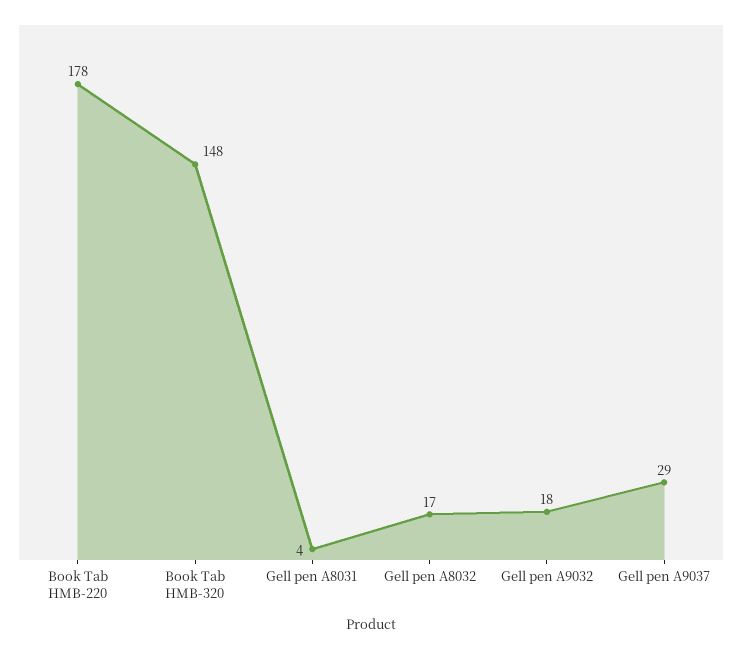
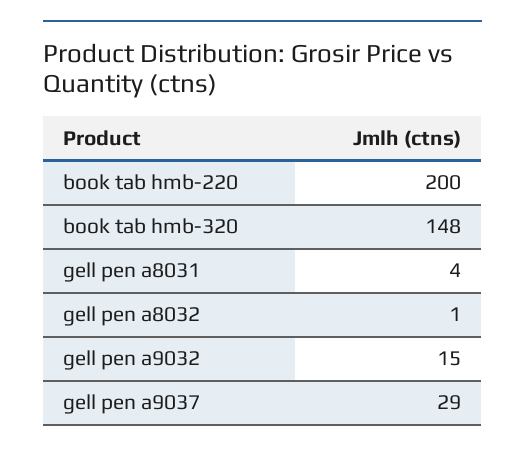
  {
-   "Book Tab HMB-220": 178,
+   "Book Tab HMB-220": 200,
    "Book Tab HMB-320": 148,
    "Gell pen A8031": 4,
-   "Gell pen A8032": 17,
+   "Gell pen A8032": 1,
-   "Gell pen A9032": 18,
+   "Gell pen A9032": 15,
    "Gell pen A9037": 29
  }

